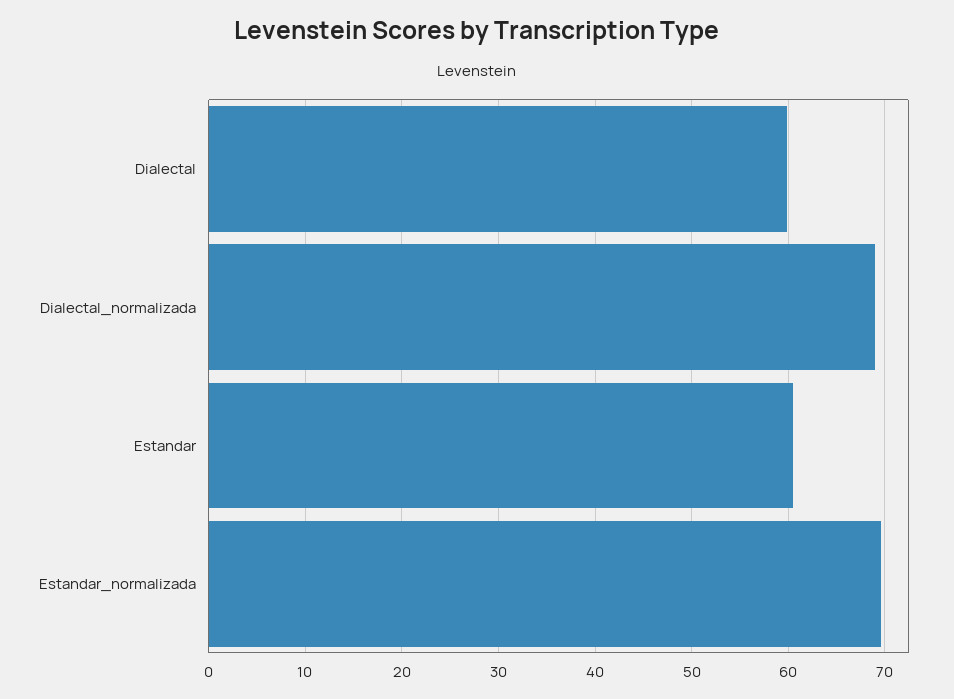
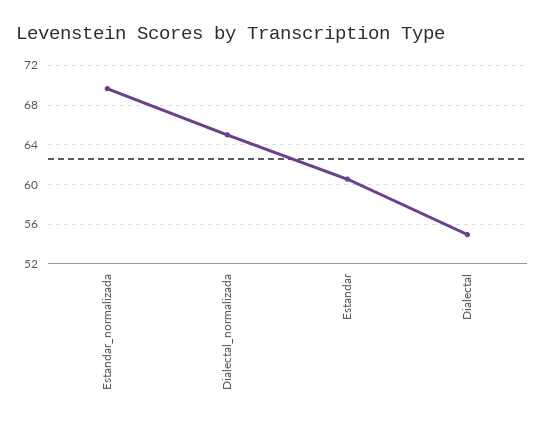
  {
-   "Dialectal": 60,
+   "Dialectal": 55,
-   "Dialectal_normalizada": 69,
+   "Dialectal_normalizada": 65,
    "Estandar": 61,
    "Estandar_normalizada": 70
  }

